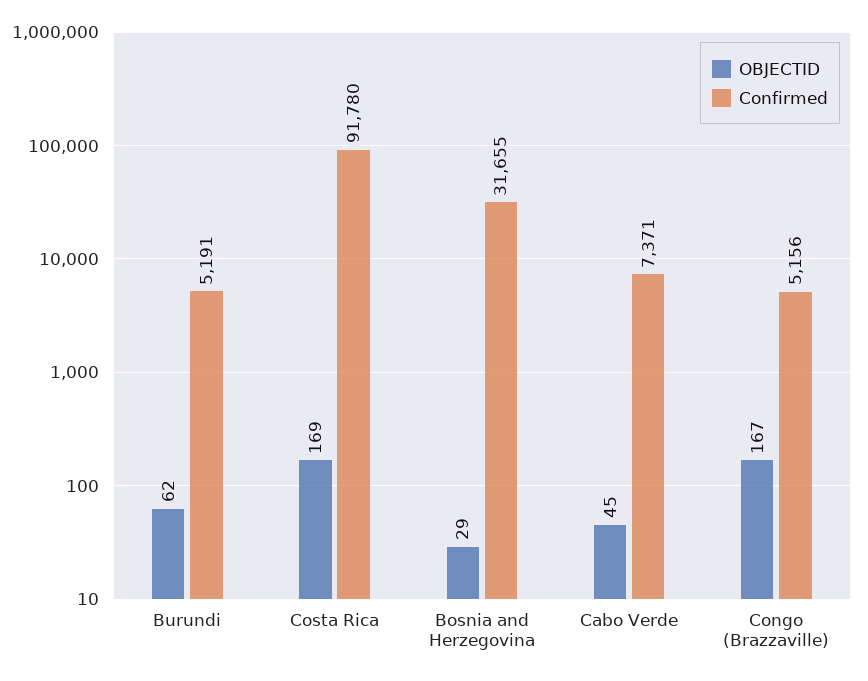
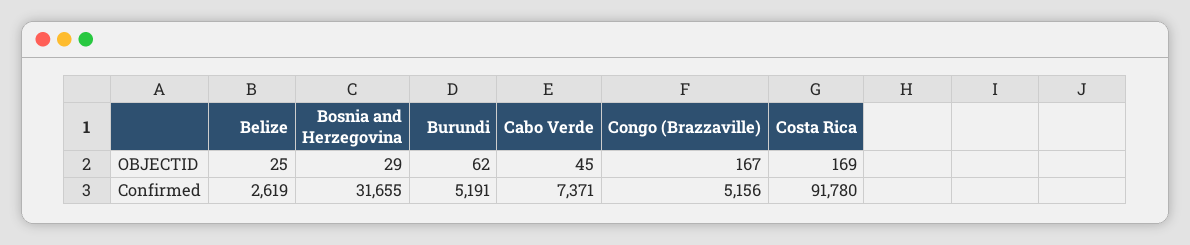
  {
    "OBJECTID": {
      "Burundi": 62,
      "Costa Rica": 169,
      "Bosnia and Herzegovina": 29,
      "Cabo Verde": 45,
-     "Congo (Brazzaville)": 167
+     "Congo (Brazzaville)": 167,
+     "Belize": 25
    },
    "Confirmed": {
      "Burundi": 5191,
      "Costa Rica": 91780,
      "Bosnia and Herzegovina": 31655,
      "Cabo Verde": 7371,
-     "Congo (Brazzaville)": 5156
+     "Congo (Brazzaville)": 5156,
+     "Belize": 2619
    }
  }

